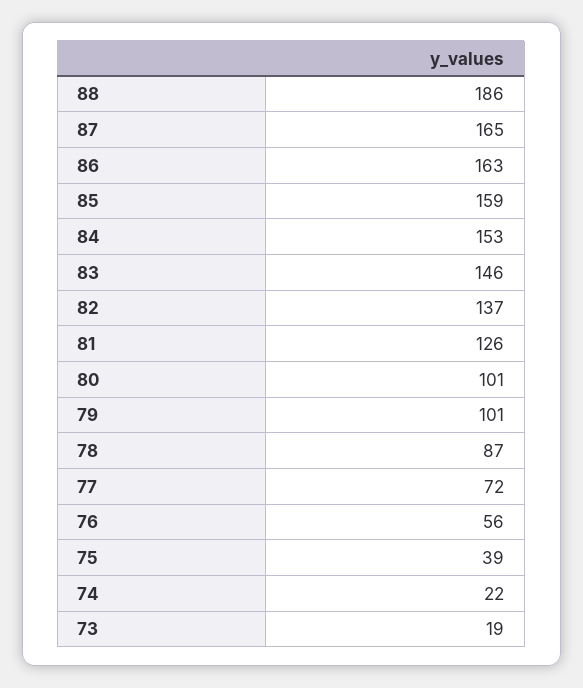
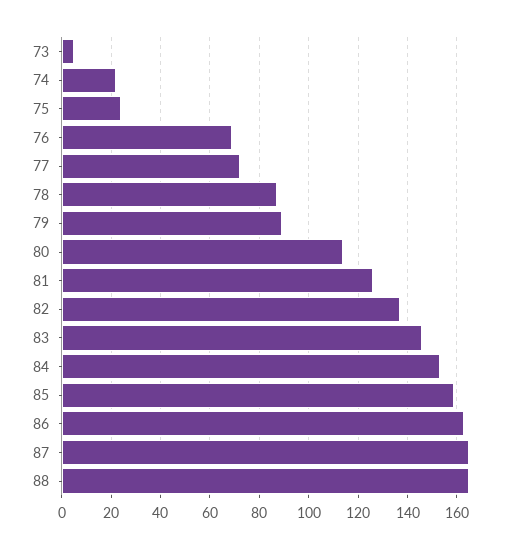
  {
-   "88": 186,
+   "88": 165,
    "87": 165,
    "86": 163,
    "85": 159,
    "84": 153,
    "83": 146,
    "82": 137,
    "81": 126,
-   "80": 101,
+   "80": 115,
-   "79": 101,
+   "79": 90,
    "78": 87,
    "77": 72,
-   "76": 56,
+   "76": 70,
-   "75": 39,
+   "75": 25,
    "74": 22,
-   "73": 19
+   "73": 5
  }

